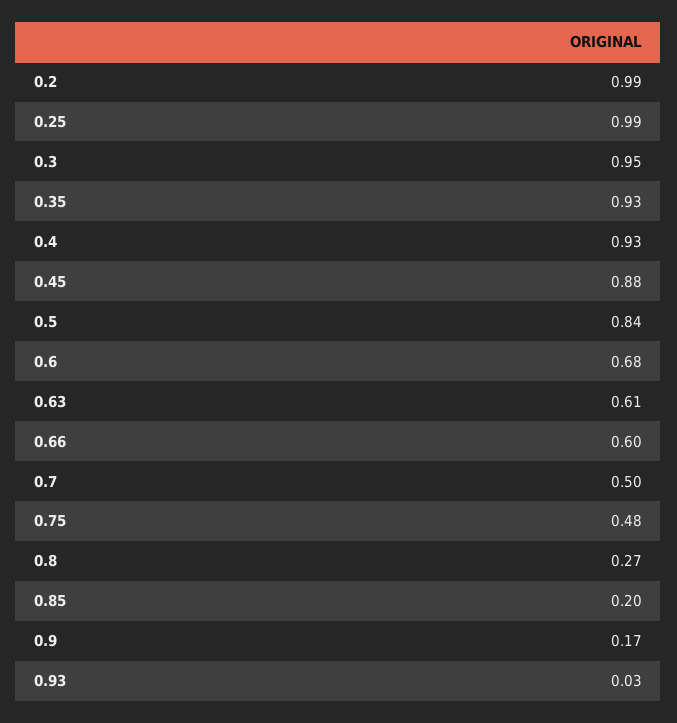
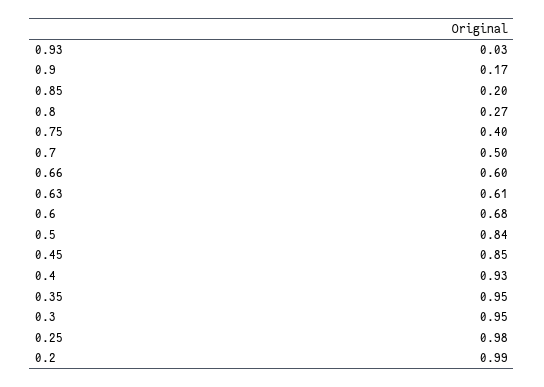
  {
    "0.2": 0.99,
-   "0.25": 0.99,
+   "0.25": 0.98,
    "0.3": 0.95,
-   "0.35": 0.93,
+   "0.35": 0.95,
    "0.4": 0.93,
-   "0.45": 0.88,
+   "0.45": 0.85,
    "0.5": 0.84,
    "0.6": 0.68,
    "0.63": 0.61,
    "0.66": 0.6,
    "0.7": 0.5,
-   "0.75": 0.48,
+   "0.75": 0.4,
    "0.8": 0.27,
    "0.85": 0.2,
    "0.9": 0.17,
    "0.93": 0.03
  }

